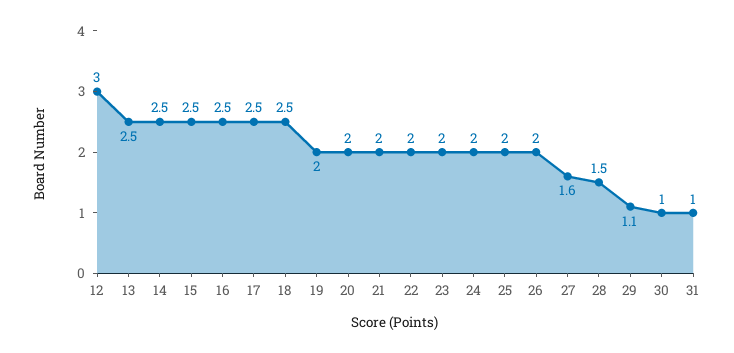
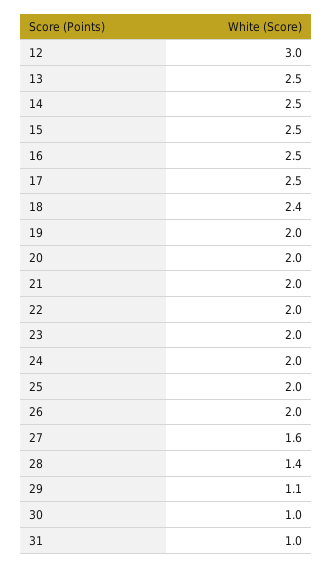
  {
    "12": 3,
    "13": 2.5,
    "14": 2.5,
    "15": 2.5,
    "16": 2.5,
    "17": 2.5,
-   "18": 2.5,
+   "18": 2.4,
    "19": 2,
    "20": 2,
    "21": 2,
    "22": 2,
    "23": 2,
    "24": 2,
    "25": 2,
    "26": 2,
    "27": 1.6,
-   "28": 1.5,
+   "28": 1.4,
    "29": 1.1,
    "30": 1,
    "31": 1
  }

